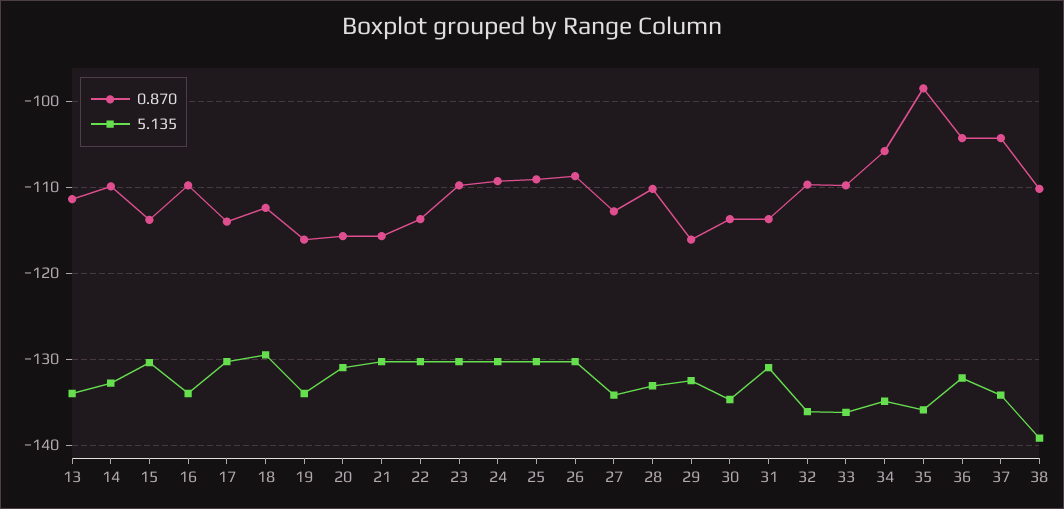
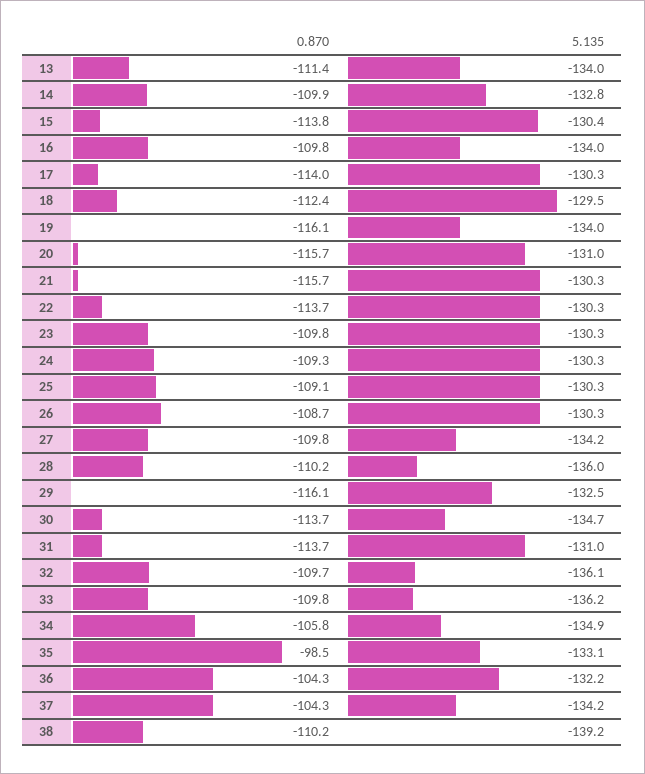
  {
    "0.870": {
      "13": -111.4,
      "14": -109.9,
      "15": -113.8,
      "16": -109.8,
      "17": -114,
      "18": -112.4,
      "19": -116.1,
      "20": -115.7,
      "21": -115.7,
      "22": -113.7,
      "23": -109.8,
      "24": -109.3,
      "25": -109.1,
      "26": -108.7,
-     "27": -113,
+     "27": -109.8,
      "28": -110.2,
      "29": -116.1,
      "30": -113.7,
      "31": -113.7,
      "32": -109.7,
      "33": -109.8,
      "34": -105.8,
      "35": -98.5,
      "36": -104.3,
      "37": -104.3,
      "38": -110.2
    },
    "5.135": {
      "13": -134,
      "14": -132.8,
      "15": -130.4,
      "16": -134,
      "17": -130.3,
      "18": -129.5,
      "19": -134,
      "20": -131,
      "21": -130.3,
      "22": -130.3,
      "23": -130.3,
      "24": -130.3,
      "25": -130.3,
      "26": -130.3,
      "27": -134.2,
-     "28": -133,
+     "28": -136,
      "29": -132.5,
      "30": -134.7,
      "31": -131,
      "32": -136.1,
      "33": -136.2,
      "34": -134.9,
-     "35": -136,
+     "35": -133.1,
      "36": -132.2,
      "37": -134.2,
      "38": -139.2
    }
  }

